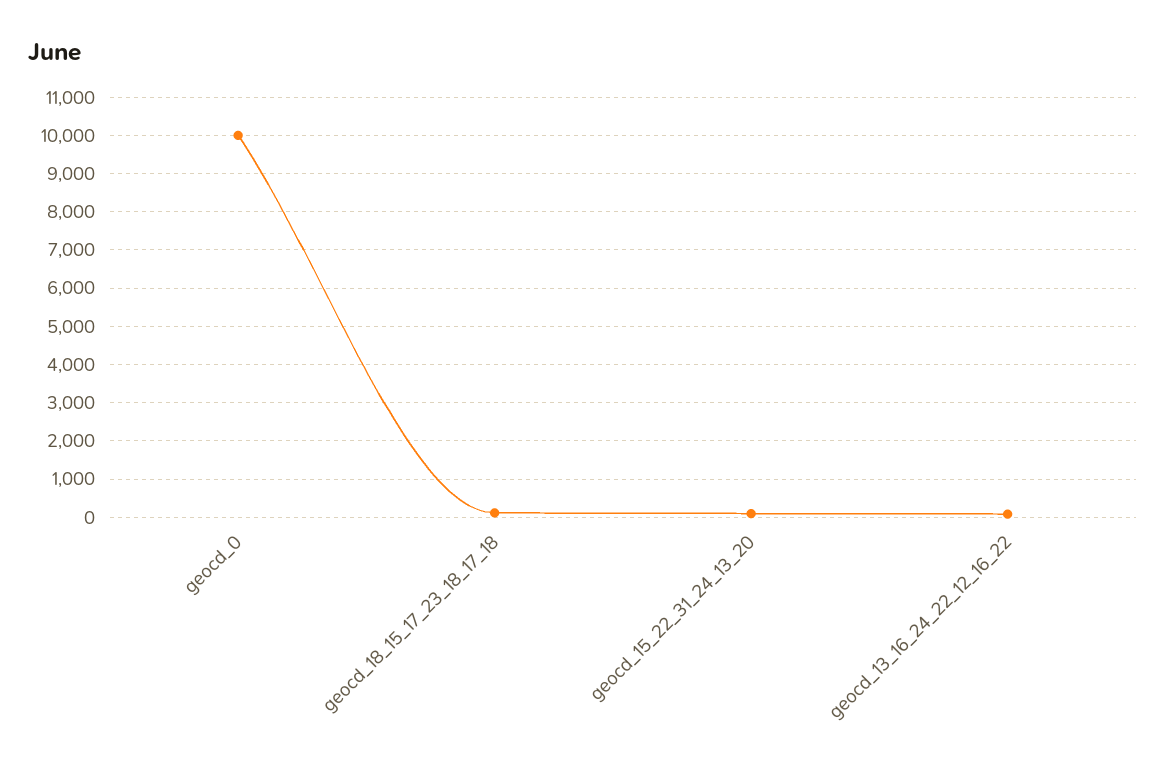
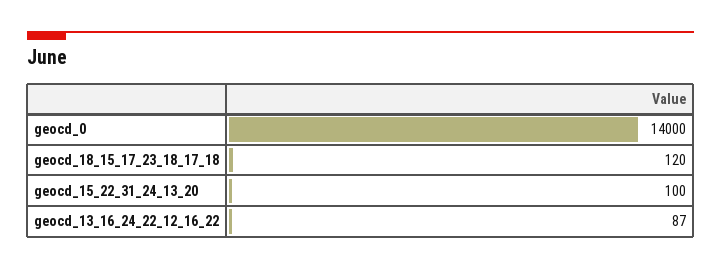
  {
-   "geocd_0": 10000,
+   "geocd_0": 14000,
    "geocd_18_15_17_23_18_17_18": 120,
    "geocd_15_22_31_24_13_20": 100,
    "geocd_13_16_24_22_12_16_22": 87
  }

